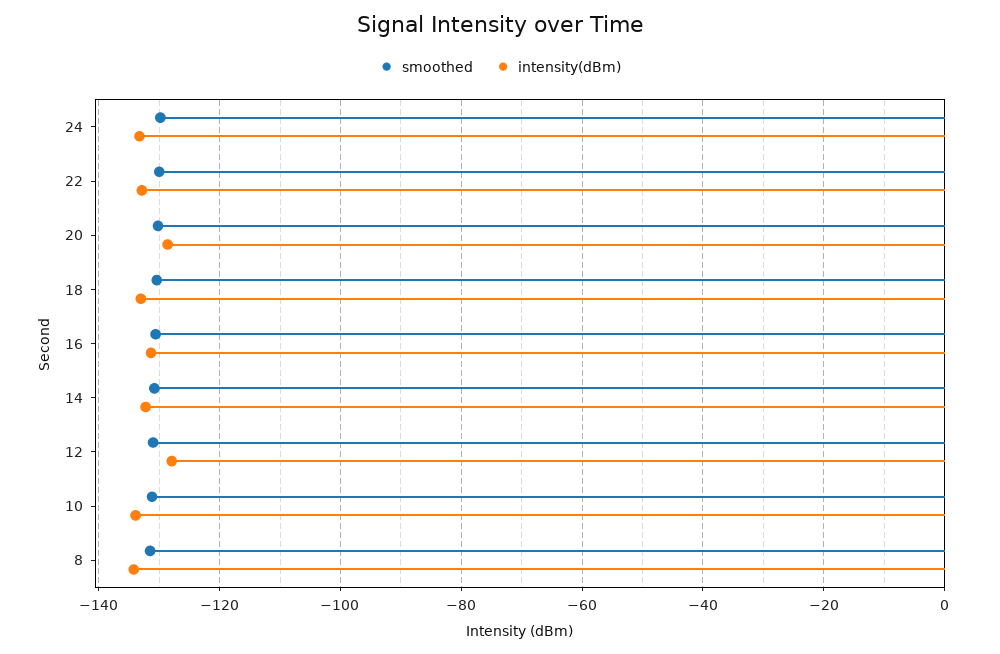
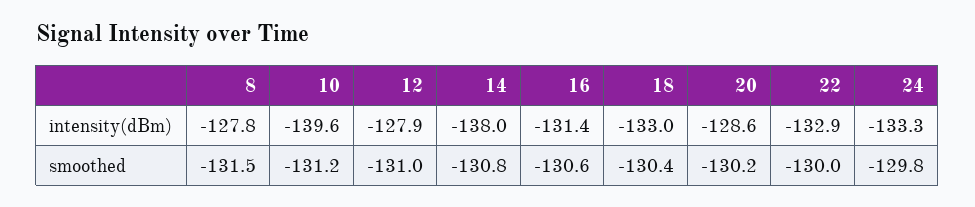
  {
    "smoothed": {
      "24": -129.8,
      "22": -130,
      "20": -130.2,
      "18": -130.4,
      "16": -130.6,
      "14": -130.8,
      "12": -131,
      "10": -131.2,
      "8": -131.5
    },
    "intensity(dBm)": {
      "24": -133.3,
      "22": -132.9,
      "20": -128.6,
      "18": -133,
      "16": -131.4,
-     "14": -132,
+     "14": -138,
      "12": -127.9,
-     "10": -134,
+     "10": -139.6,
-     "8": -134
+     "8": -127.8
    }
  }

